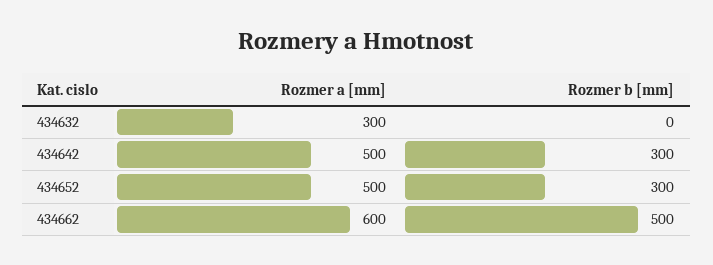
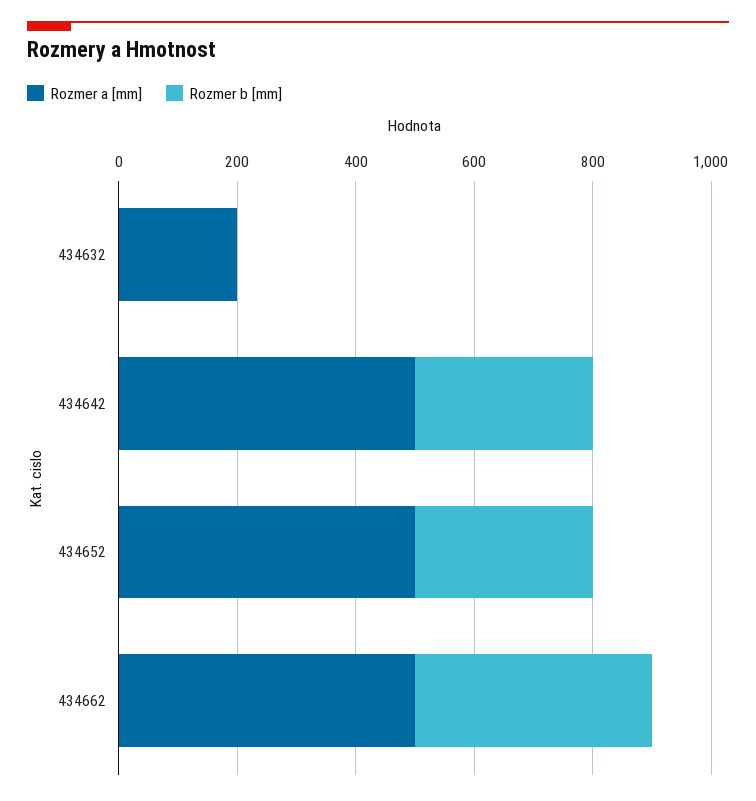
  {
    "Rozmer a [mm]": {
-     "434632": 300,
+     "434632": 200,
      "434642": 500,
      "434652": 500,
-     "434662": 600
+     "434662": 500
    },
    "Rozmer b [mm]": {
      "434632": 0,
      "434642": 300,
      "434652": 300,
-     "434662": 500
+     "434662": 400
    }
  }

